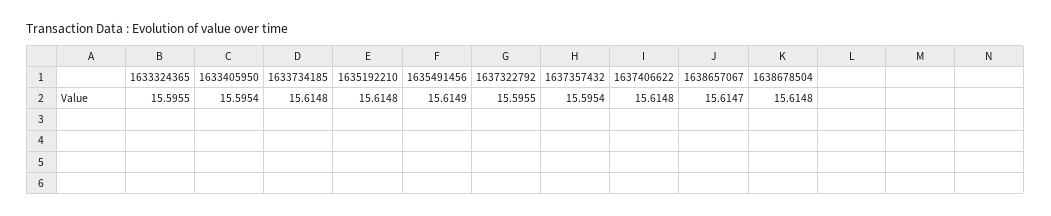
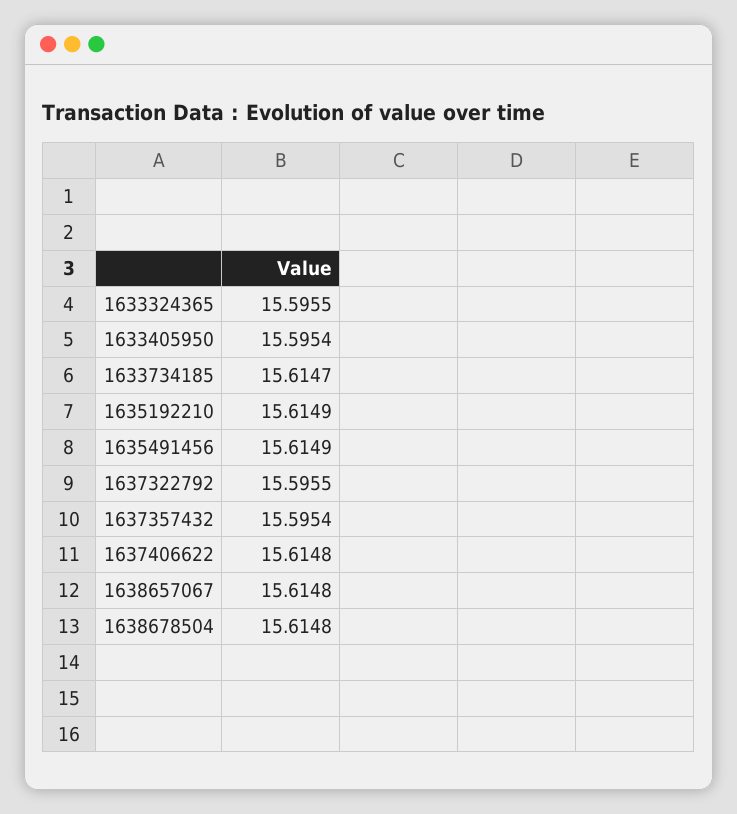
  {
    "1633324365": 15.5955,
    "1633405950": 15.5954,
-   "1633734185": 15.6148,
+   "1633734185": 15.6147,
-   "1635192210": 15.6148,
+   "1635192210": 15.6149,
    "1635491456": 15.6149,
    "1637322792": 15.5955,
    "1637357432": 15.5954,
    "1637406622": 15.6148,
-   "1638657067": 15.6147,
+   "1638657067": 15.6148,
    "1638678504": 15.6148
  }

